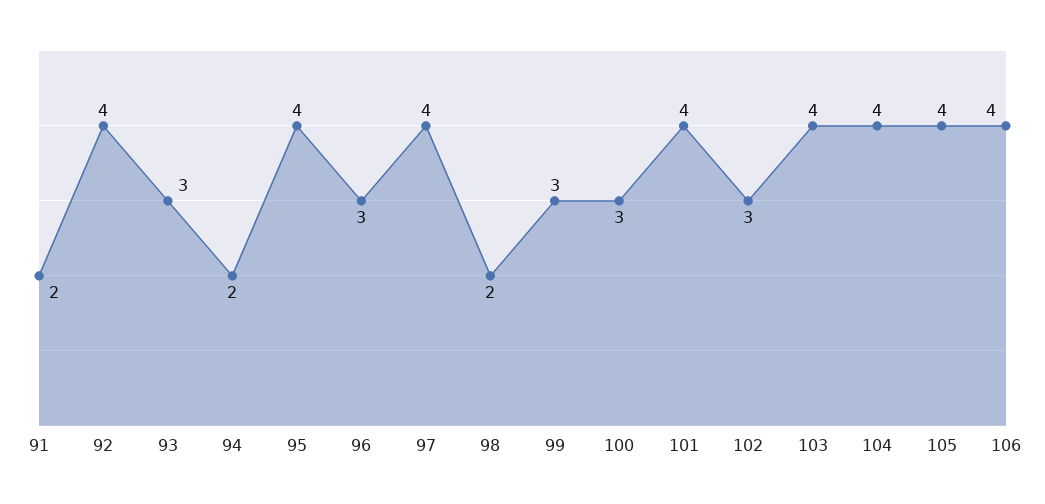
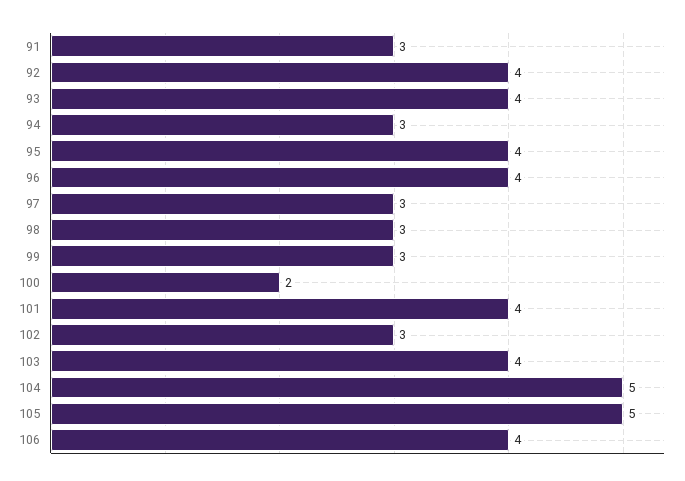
  {
-   "91": 2,
+   "91": 3,
    "92": 4,
-   "93": 3,
+   "93": 4,
-   "94": 2,
+   "94": 3,
    "95": 4,
-   "96": 3,
+   "96": 4,
-   "97": 4,
+   "97": 3,
-   "98": 2,
+   "98": 3,
    "99": 3,
-   "100": 3,
+   "100": 2,
    "101": 4,
    "102": 3,
    "103": 4,
-   "104": 4,
+   "104": 5,
-   "105": 4,
+   "105": 5,
    "106": 4
  }

